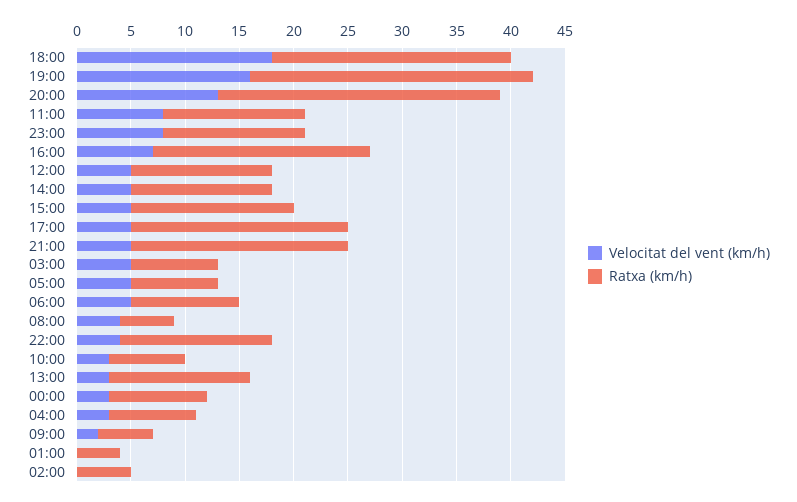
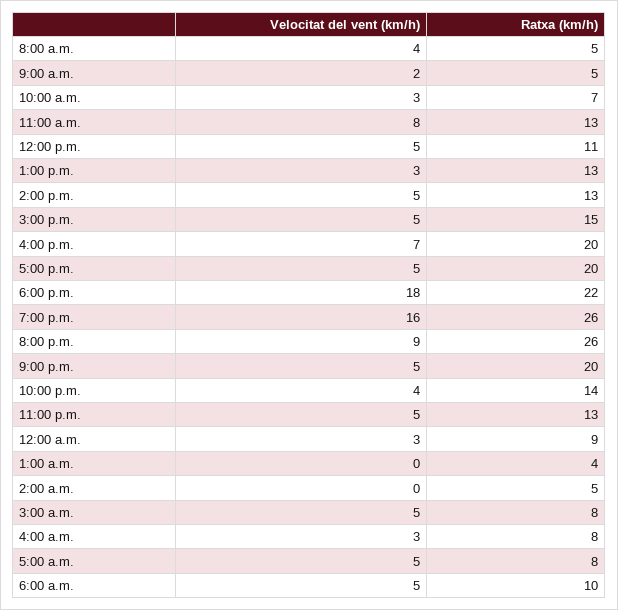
  {
    "Velocitat del vent (km/h)": {
      "18:00": 18,
      "19:00": 16,
-     "20:00": 13,
+     "20:00": 9,
      "11:00": 8,
-     "23:00": 8,
+     "23:00": 5,
      "16:00": 7,
      "12:00": 5,
      "14:00": 5,
      "15:00": 5,
      "17:00": 5,
      "21:00": 5,
      "03:00": 5,
      "05:00": 5,
      "06:00": 5,
      "08:00": 4,
      "22:00": 4,
      "10:00": 3,
      "13:00": 3,
      "00:00": 3,
      "04:00": 3,
      "09:00": 2,
      "01:00": 0,
      "02:00": 0
    },
    "Ratxa (km/h)": {
      "18:00": 22,
      "19:00": 26,
      "20:00": 26,
      "11:00": 13,
      "23:00": 13,
      "16:00": 20,
-     "12:00": 13,
+     "12:00": 11,
      "14:00": 13,
      "15:00": 15,
      "17:00": 20,
      "21:00": 20,
      "03:00": 8,
      "05:00": 8,
      "06:00": 10,
      "08:00": 5,
      "22:00": 14,
      "10:00": 7,
      "13:00": 13,
      "00:00": 9,
      "04:00": 8,
      "09:00": 5,
      "01:00": 4,
      "02:00": 5
    }
  }

